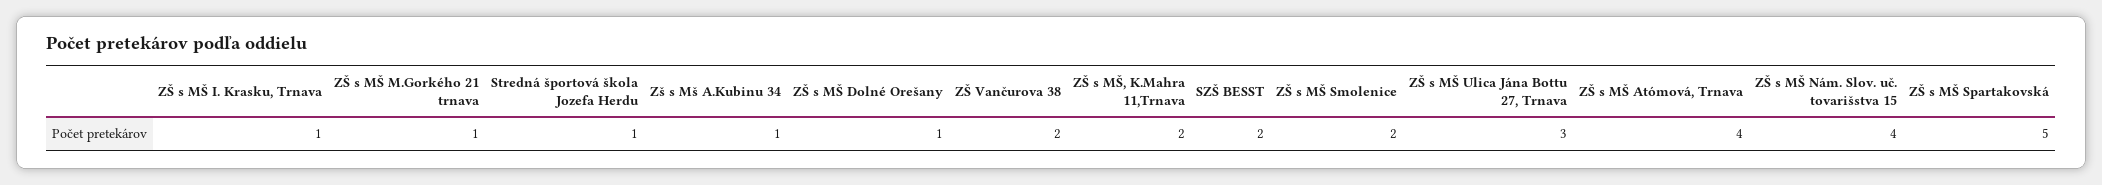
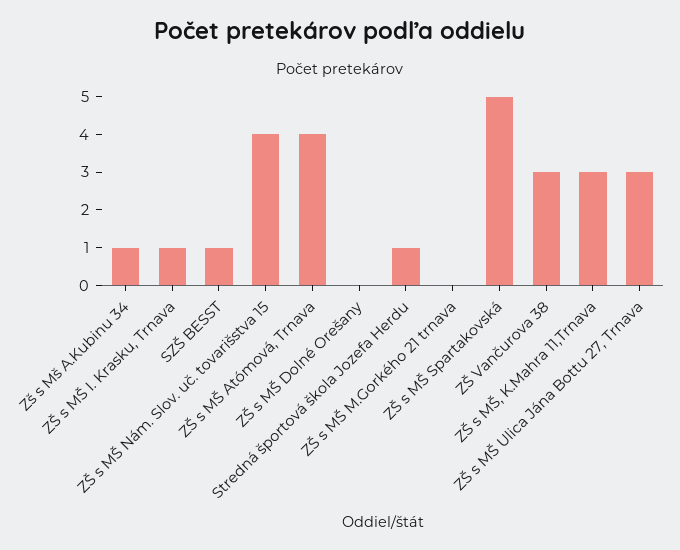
  {
    "ZŠ s MŠ I. Krasku, Trnava": 1,
-   "ZŠ s MŠ M.Gorkého 21 trnava": 1,
+   "ZŠ s MŠ M.Gorkého 21 trnava": 0,
    "Stredná športová škola Jozefa Herdu": 1,
    "Zš s Mš A.Kubinu 34": 1,
-   "ZŠ s MŠ Dolné Orešany": 1,
+   "ZŠ s MŠ Dolné Orešany": 0,
-   "ZŠ Vančurova 38": 2,
+   "ZŠ Vančurova 38": 3,
-   "ZŠ s MŠ, K.Mahra 11,Trnava": 2,
+   "ZŠ s MŠ, K.Mahra 11,Trnava": 3,
-   "SZŠ BESST": 2,
+   "SZŠ BESST": 1,
-   "ZŠ s MŠ Smolenice": 2,
    "ZŠ s MŠ Ulica Jána Bottu 27, Trnava": 3,
    "ZŠ s MŠ Atómová, Trnava": 4,
    "ZŠ s MŠ Nám. Slov. uč. tovarišstva 15": 4,
    "ZŠ s MŠ Spartakovská": 5
  }

